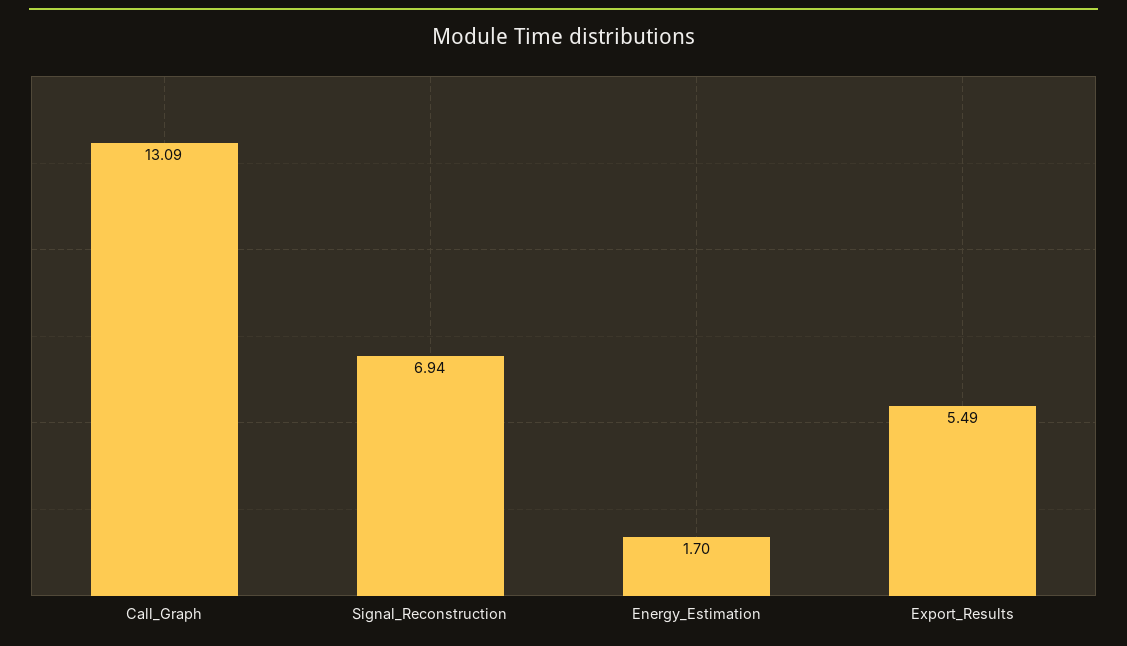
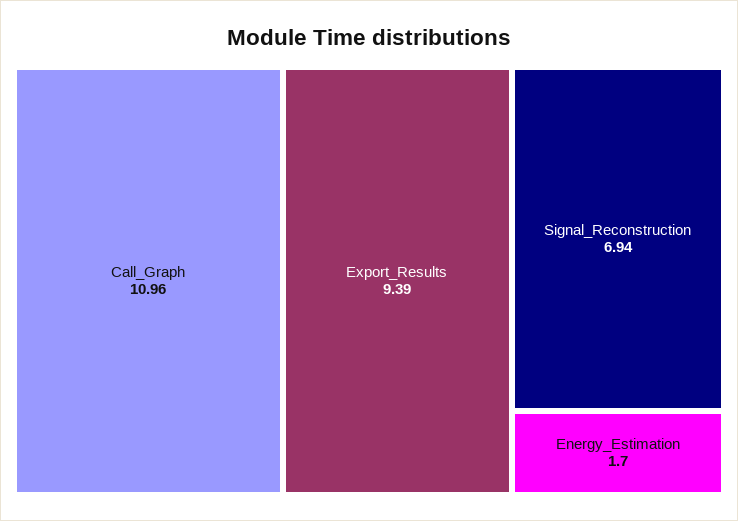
  {
-   "Call_Graph": 13.09,
+   "Call_Graph": 10.96,
    "Signal_Reconstruction": 6.94,
    "Energy_Estimation": 1.7,
-   "Export_Results": 5.49
+   "Export_Results": 9.39
  }

